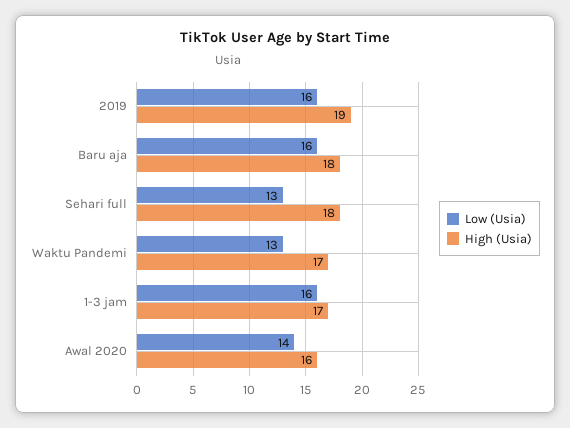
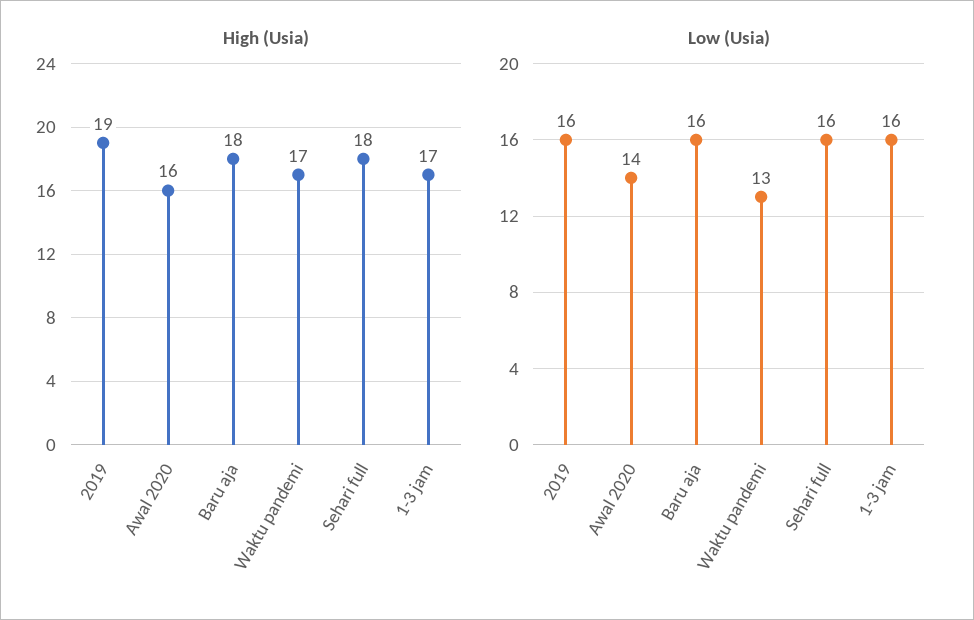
  {
    "Low (Usia)": {
      "2019": 16,
      "Baru aja": 16,
-     "Sehari full": 13,
+     "Sehari full": 16,
      "Waktu Pandemi": 13,
      "1-3 jam": 16,
      "Awal 2020": 14
    },
    "High (Usia)": {
      "2019": 19,
      "Baru aja": 18,
      "Sehari full": 18,
      "Waktu Pandemi": 17,
      "1-3 jam": 17,
      "Awal 2020": 16
    }
  }

